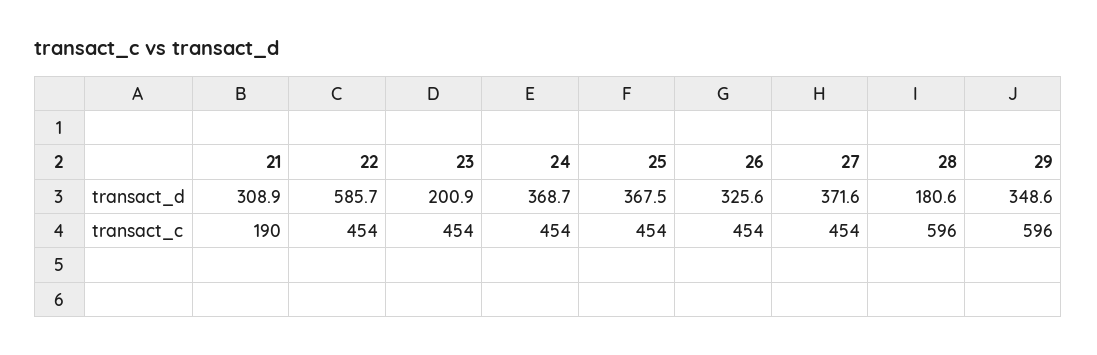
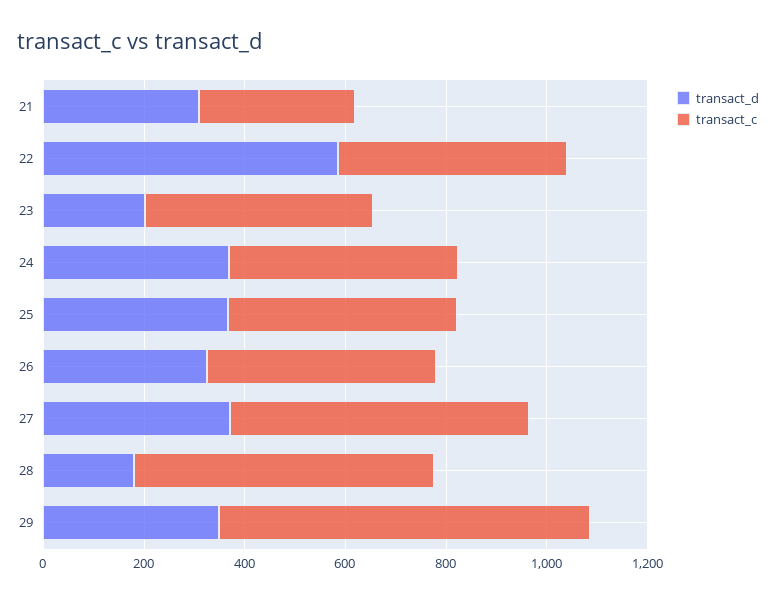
  {
    "transact_d": {
      "21": 308.9,
      "22": 585.7,
      "23": 200.9,
      "24": 368.7,
      "25": 367.5,
      "26": 325.6,
      "27": 371.6,
      "28": 180.6,
      "29": 348.6
    },
    "transact_c": {
-     "21": 190,
+     "21": 300,
      "22": 454,
      "23": 454,
      "24": 454,
      "25": 454,
      "26": 454,
-     "27": 454,
+     "27": 600,
      "28": 596,
-     "29": 596
+     "29": 750
    }
  }

